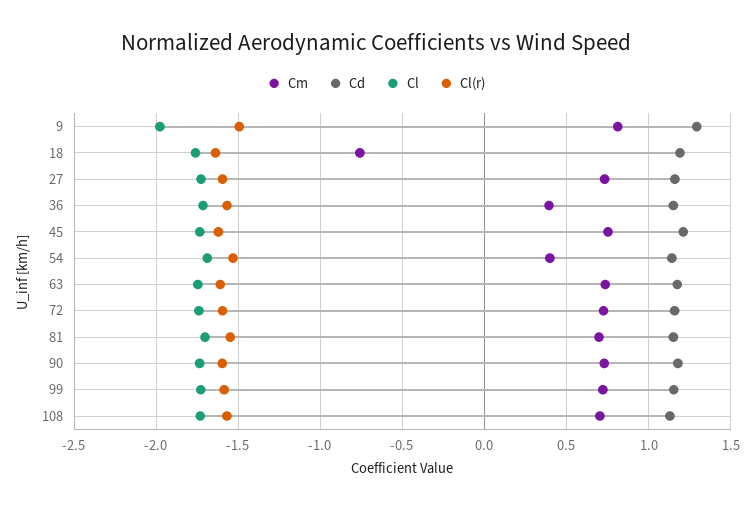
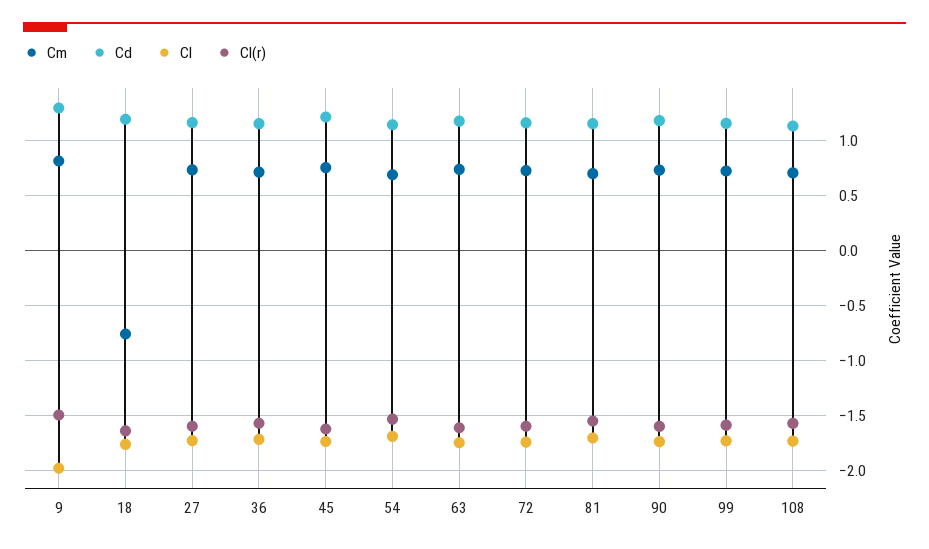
  {
    "Cm": {
      "9": 0.8,
      "18": -0.75,
      "27": 0.75,
-     "36": 0.4,
+     "36": 0.7,
      "45": 0.75,
-     "54": 0.4,
+     "54": 0.7,
      "63": 0.75,
      "72": 0.75,
      "81": 0.7,
      "90": 0.75,
      "99": 0.7,
      "108": 0.7
    },
    "Cd": {
      "9": 1.3,
      "18": 1.2,
      "27": 1.15,
      "36": 1.15,
      "45": 1.2,
      "54": 1.15,
      "63": 1.2,
      "72": 1.15,
      "81": 1.15,
      "90": 1.2,
      "99": 1.15,
      "108": 1.15
    },
    "Cl": {
      "9": -2,
      "18": -1.75,
      "27": -1.75,
      "36": -1.7,
      "45": -1.75,
      "54": -1.7,
      "63": -1.75,
      "72": -1.75,
      "81": -1.7,
      "90": -1.75,
      "99": -1.75,
      "108": -1.75
    },
    "Cl(r)": {
      "9": -1.5,
      "18": -1.65,
      "27": -1.6,
      "36": -1.55,
      "45": -1.6,
      "54": -1.55,
      "63": -1.6,
      "72": -1.6,
      "81": -1.55,
      "90": -1.6,
      "99": -1.6,
      "108": -1.55
    }
  }

